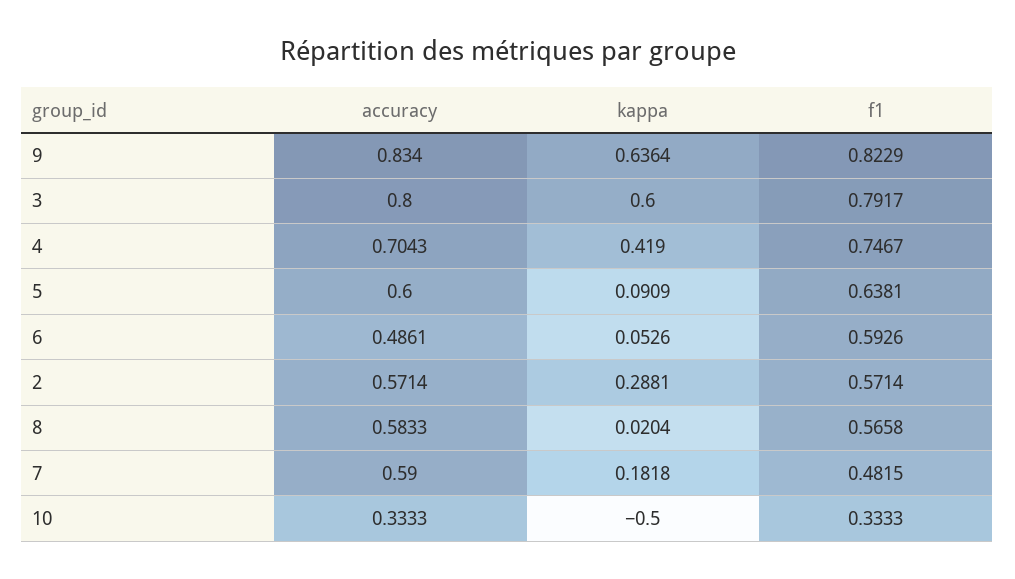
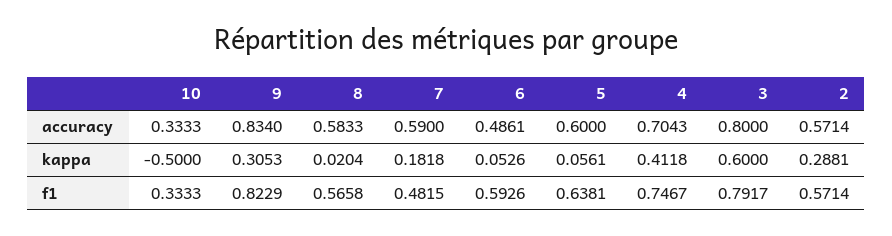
  {
    "accuracy": {
      "9": 0.834,
      "3": 0.8,
      "4": 0.7043,
      "5": 0.6,
      "6": 0.4861,
      "2": 0.5714,
      "8": 0.5833,
      "7": 0.59,
      "10": 0.3333
    },
    "kappa": {
-     "9": 0.6364,
+     "9": 0.3053,
      "3": 0.6,
-     "4": 0.419,
+     "4": 0.4118,
-     "5": 0.0909,
+     "5": 0.0561,
      "6": 0.0526,
      "2": 0.2881,
      "8": 0.0204,
      "7": 0.1818,
      "10": -0.5
    },
    "f1": {
      "9": 0.8229,
      "3": 0.7917,
      "4": 0.7467,
      "5": 0.6381,
      "6": 0.5926,
      "2": 0.5714,
      "8": 0.5658,
      "7": 0.4815,
      "10": 0.3333
    }
  }

